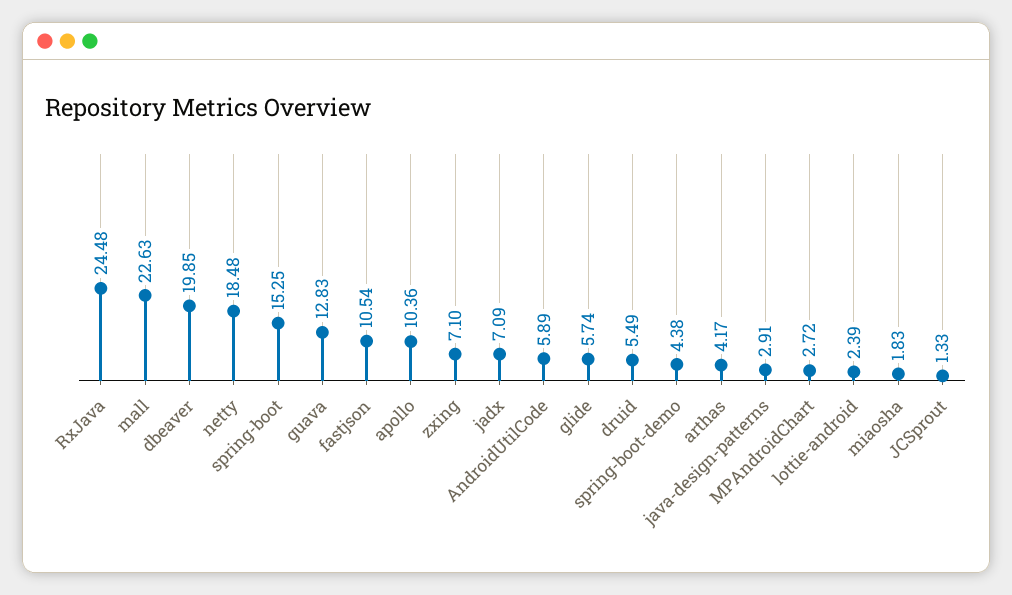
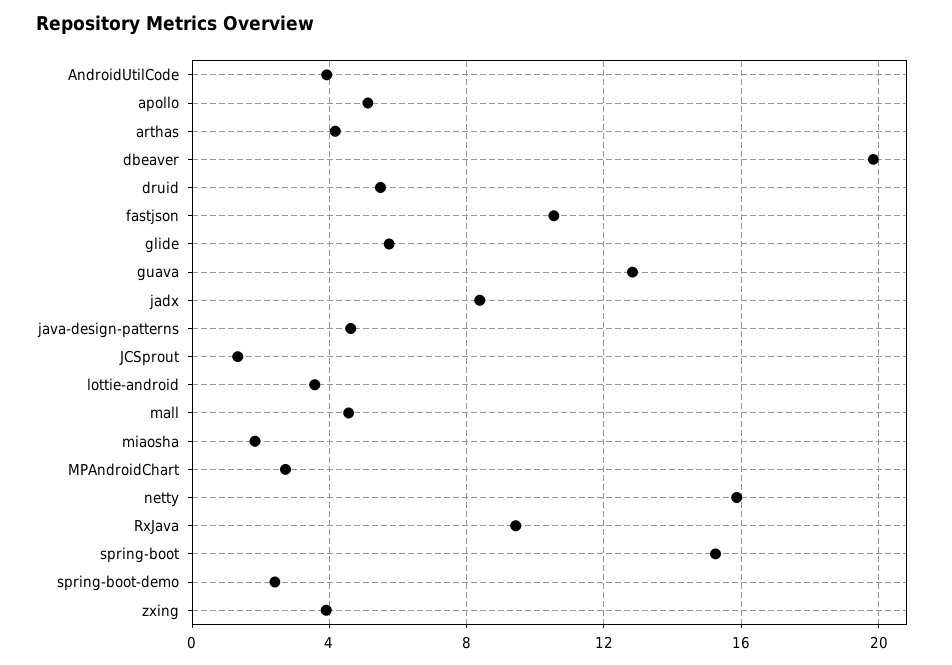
  {
-   "RxJava": 24.48,
+   "RxJava": 9.5,
-   "mall": 22.63,
+   "mall": 4.5,
    "dbeaver": 19.85,
-   "netty": 18.48,
+   "netty": 16,
    "spring-boot": 15.25,
    "guava": 12.83,
    "fastjson": 10.54,
-   "apollo": 10.36,
+   "apollo": 5,
-   "zxing": 7.1,
+   "zxing": 4,
-   "jadx": 7.09,
+   "jadx": 8.5,
-   "AndroidUtilCode": 5.89,
+   "AndroidUtilCode": 4,
    "glide": 5.74,
    "druid": 5.49,
-   "spring-boot-demo": 4.38,
+   "spring-boot-demo": 2.5,
    "arthas": 4.17,
-   "java-design-patterns": 2.91,
+   "java-design-patterns": 4.5,
    "MPAndroidChart": 2.72,
-   "lottie-android": 2.39,
+   "lottie-android": 3.5,
    "miaosha": 1.83,
    "JCSprout": 1.33
  }

